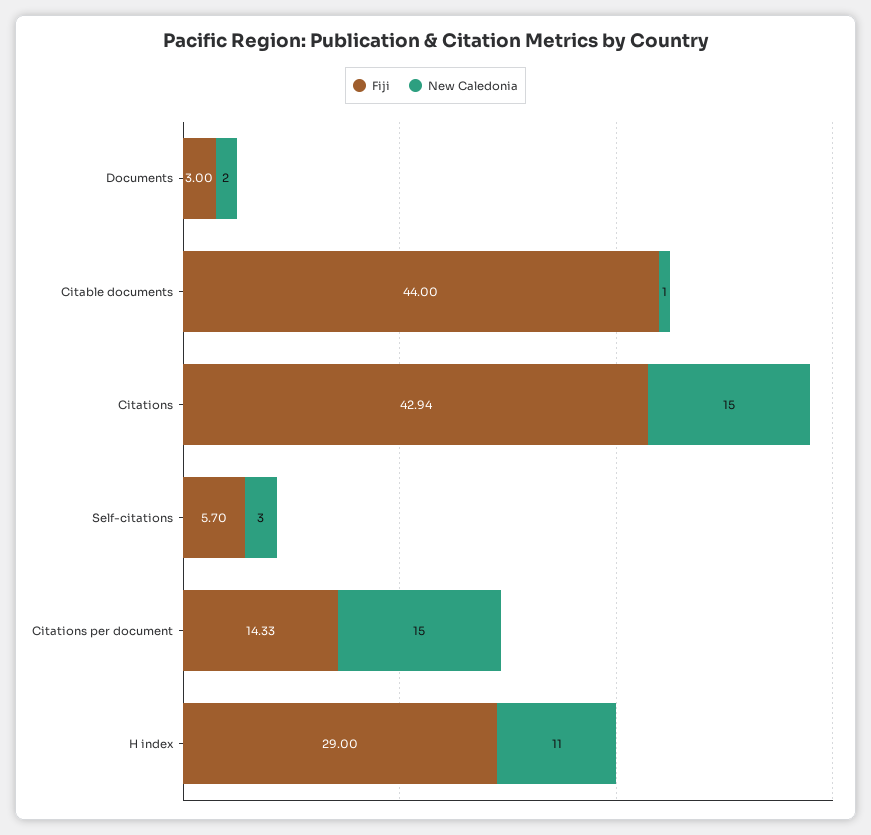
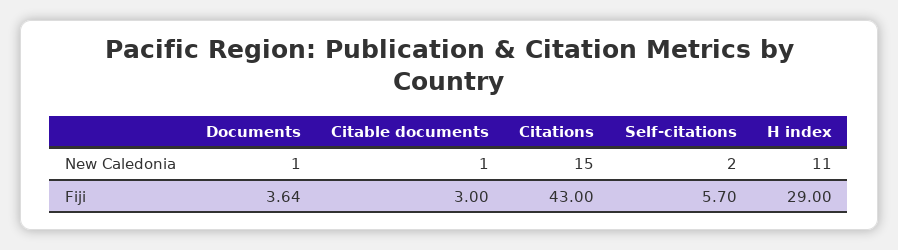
  {
    "Fiji": {
-     "Documents": 3,
+     "Documents": 3.64,
-     "Citable documents": 44,
+     "Citable documents": 3,
-     "Citations": 42.94,
+     "Citations": 43,
      "Self-citations": 5.7,
-     "Citations per document": 14.33,
      "H index": 29
    },
    "New Caledonia": {
-     "Documents": 2,
+     "Documents": 1,
      "Citable documents": 1,
      "Citations": 15,
-     "Self-citations": 3,
+     "Self-citations": 2,
-     "Citations per document": 15,
      "H index": 11
    }
  }

